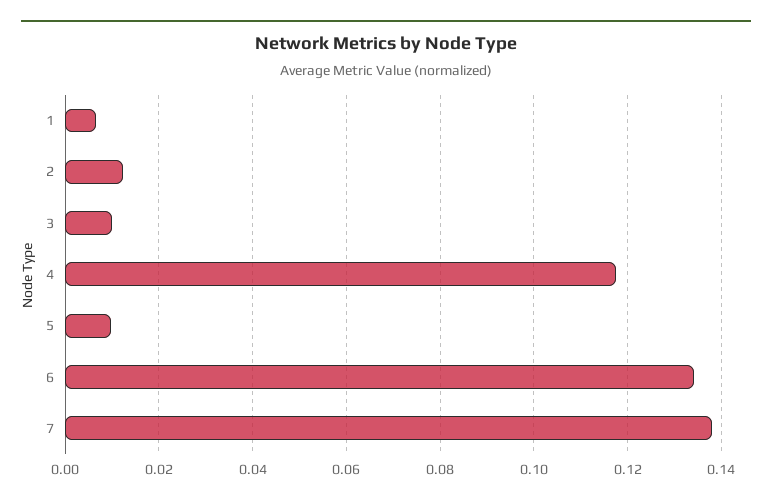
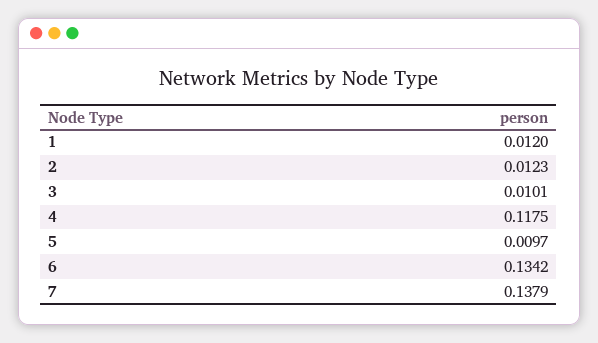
  {
-   "1": 0.006,
+   "1": 0.012,
    "2": 0.0123,
    "3": 0.0101,
    "4": 0.1175,
    "5": 0.0097,
    "6": 0.1342,
    "7": 0.1379
  }

